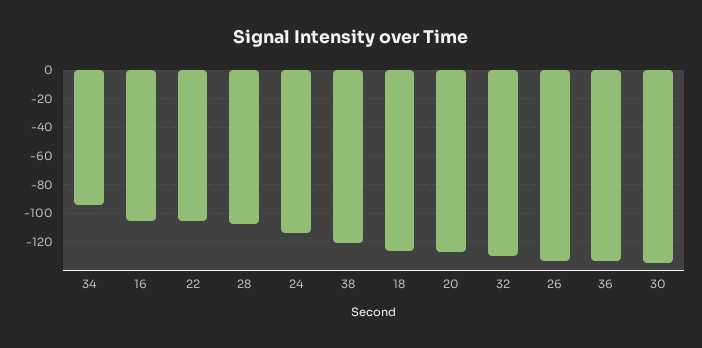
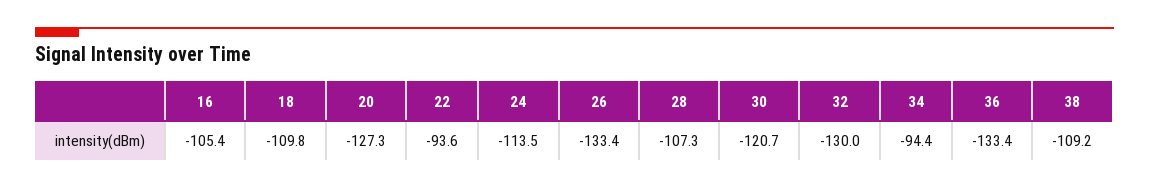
  {
    "34": -94.4,
    "16": -105.4,
-   "22": -105,
+   "22": -93.6,
    "28": -107.3,
    "24": -113.5,
-   "38": -120,
+   "38": -109.2,
-   "18": -125,
+   "18": -109.8,
    "20": -127.3,
    "32": -130,
    "26": -133.4,
    "36": -133.4,
-   "30": -135
+   "30": -120.7
  }

